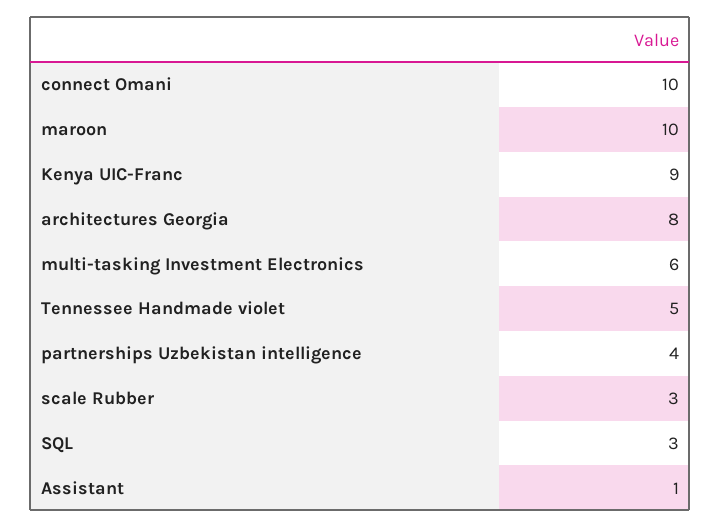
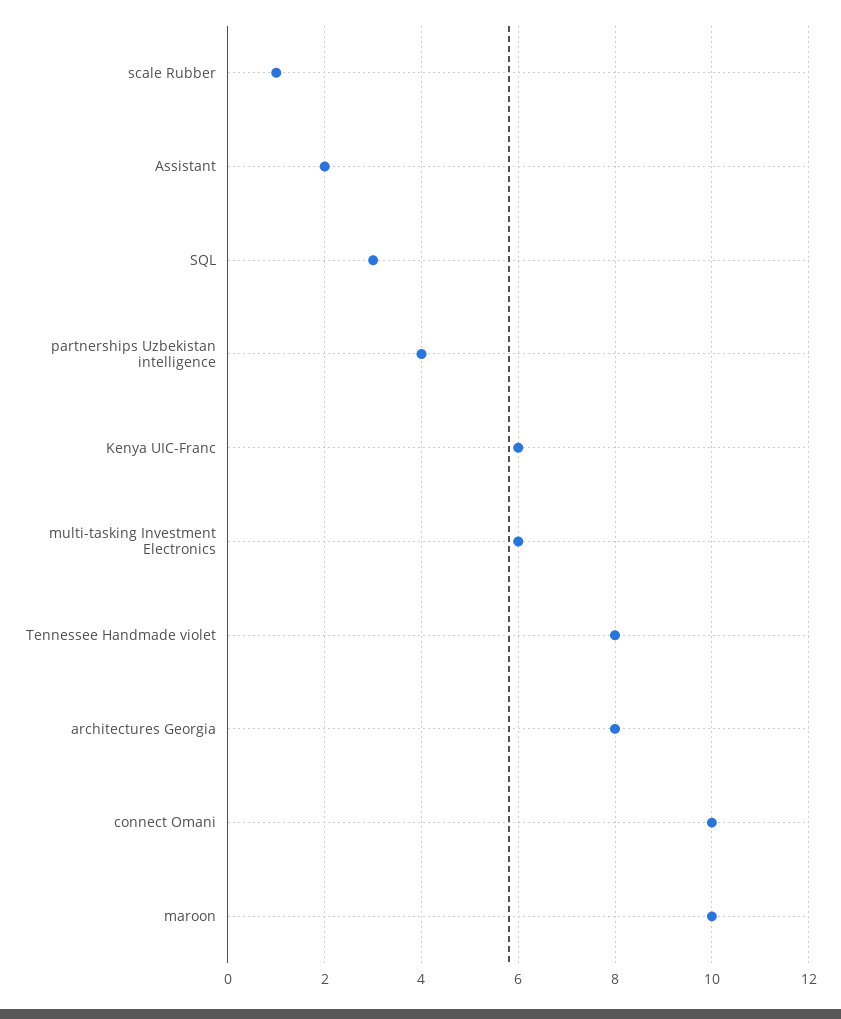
  {
    "connect Omani": 10,
    "maroon": 10,
-   "Kenya UIC-Franc": 9,
+   "Kenya UIC-Franc": 6,
    "architectures Georgia": 8,
    "multi-tasking Investment Electronics": 6,
-   "Tennessee Handmade violet": 5,
+   "Tennessee Handmade violet": 8,
    "partnerships Uzbekistan intelligence": 4,
-   "scale Rubber": 3,
+   "scale Rubber": 1,
    "SQL": 3,
-   "Assistant": 1
+   "Assistant": 2
  }

